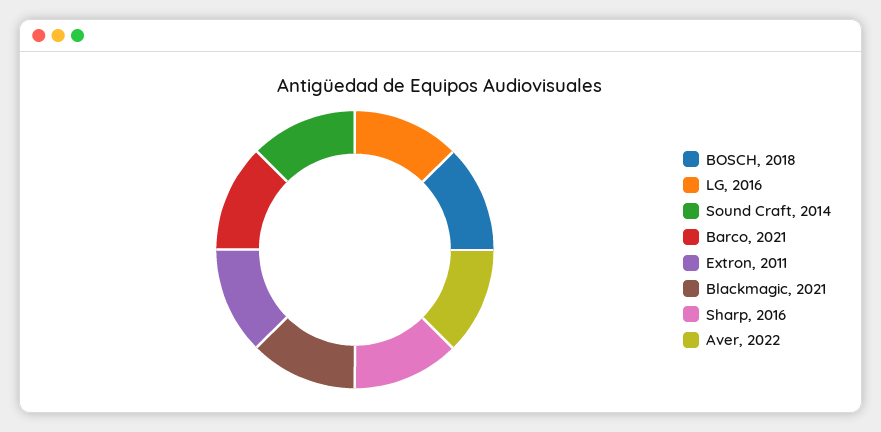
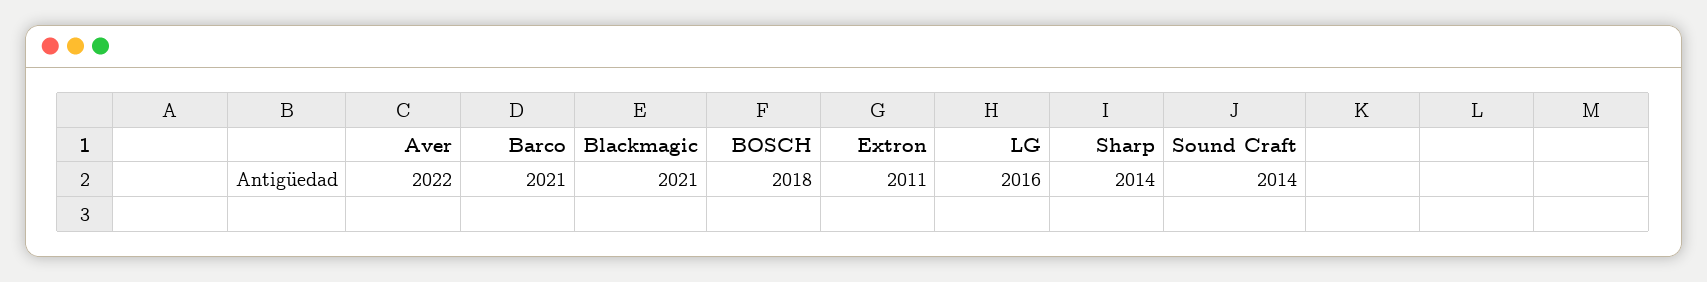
  {
    "BOSCH": 2018,
    "LG": 2016,
    "Sound Craft": 2014,
    "Barco": 2021,
    "Extron": 2011,
    "Blackmagic": 2021,
-   "Sharp": 2016,
+   "Sharp": 2014,
    "Aver": 2022
  }

